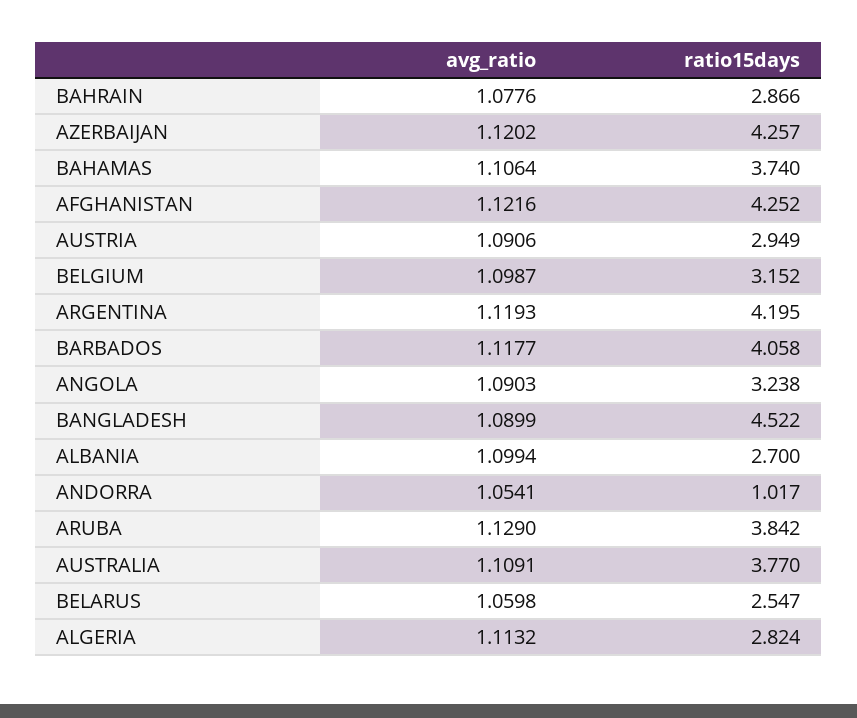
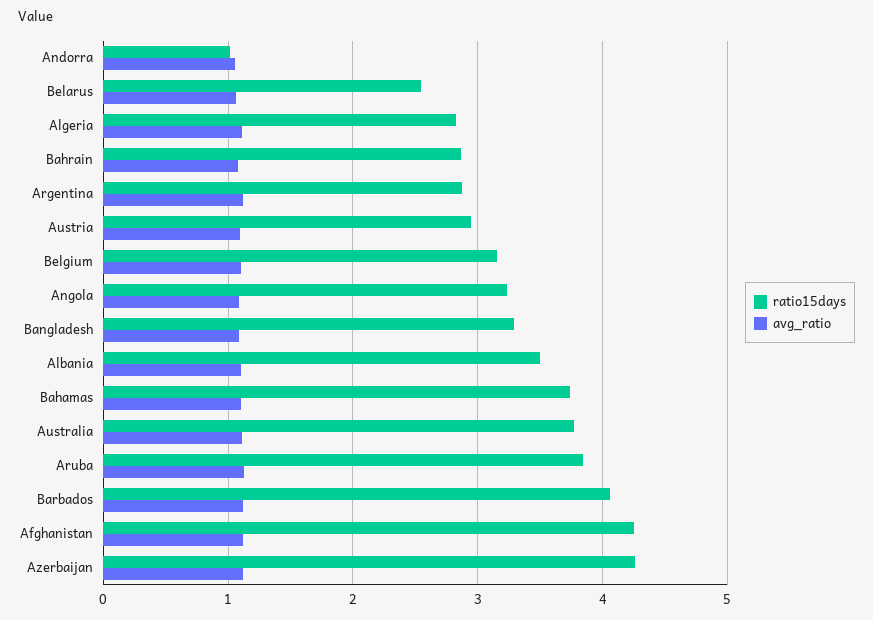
  {
    "avg_ratio": {
      "BAHRAIN": 1.0776,
      "AZERBAIJAN": 1.1202,
      "BAHAMAS": 1.1064,
      "AFGHANISTAN": 1.1216,
      "AUSTRIA": 1.0906,
      "BELGIUM": 1.0987,
      "ARGENTINA": 1.1193,
      "BARBADOS": 1.1177,
      "ANGOLA": 1.0903,
      "BANGLADESH": 1.0899,
      "ALBANIA": 1.0994,
      "ANDORRA": 1.0541,
      "ARUBA": 1.129,
      "AUSTRALIA": 1.1091,
      "BELARUS": 1.0598,
      "ALGERIA": 1.1132
    },
    "ratio15days": {
      "BAHRAIN": 2.866,
      "AZERBAIJAN": 4.257,
      "BAHAMAS": 3.74,
      "AFGHANISTAN": 4.252,
      "AUSTRIA": 2.949,
      "BELGIUM": 3.152,
-     "ARGENTINA": 4.195,
+     "ARGENTINA": 2.9,
      "BARBADOS": 4.058,
      "ANGOLA": 3.238,
-     "BANGLADESH": 4.522,
+     "BANGLADESH": 3.3,
-     "ALBANIA": 2.7,
+     "ALBANIA": 3.5,
      "ANDORRA": 1.017,
      "ARUBA": 3.842,
      "AUSTRALIA": 3.77,
      "BELARUS": 2.547,
      "ALGERIA": 2.824
    }
  }

